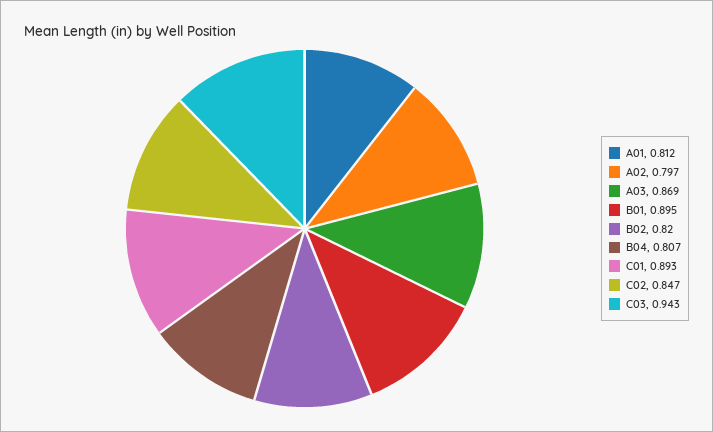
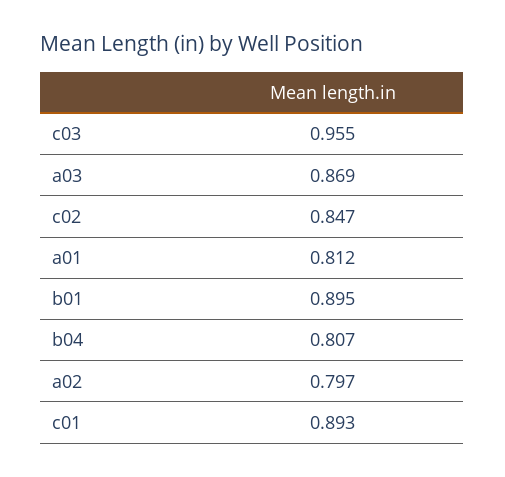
  {
    "A01": 0.812,
    "A02": 0.797,
    "A03": 0.869,
    "B01": 0.895,
-   "B02": 0.82,
    "B04": 0.807,
    "C01": 0.893,
    "C02": 0.847,
-   "C03": 0.943
+   "C03": 0.955
  }

